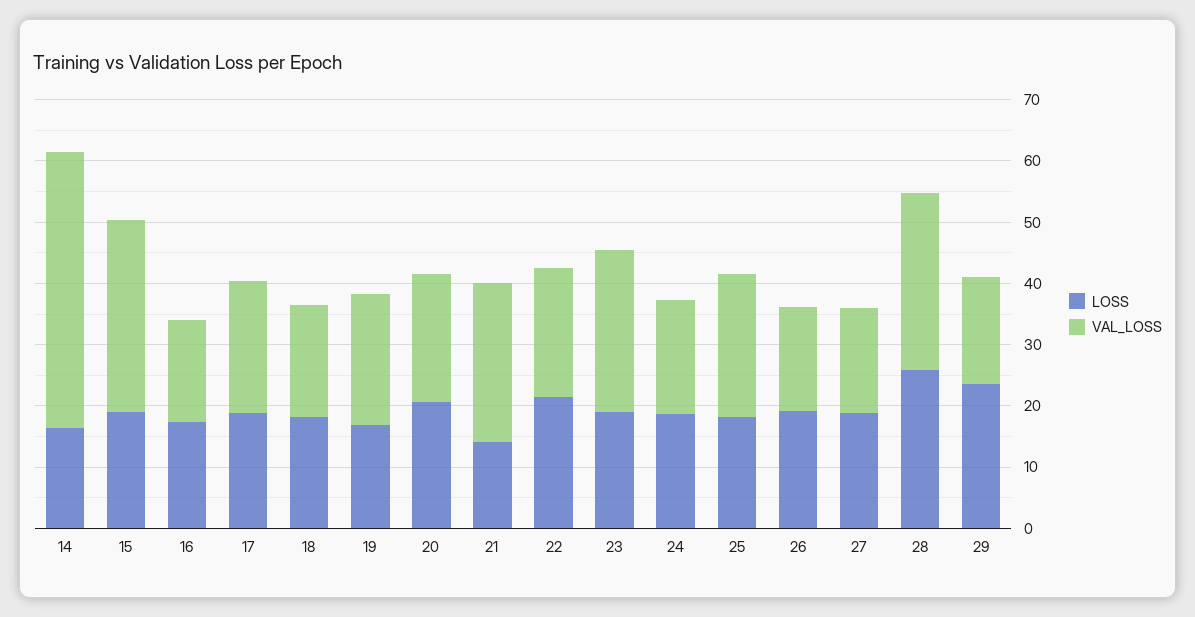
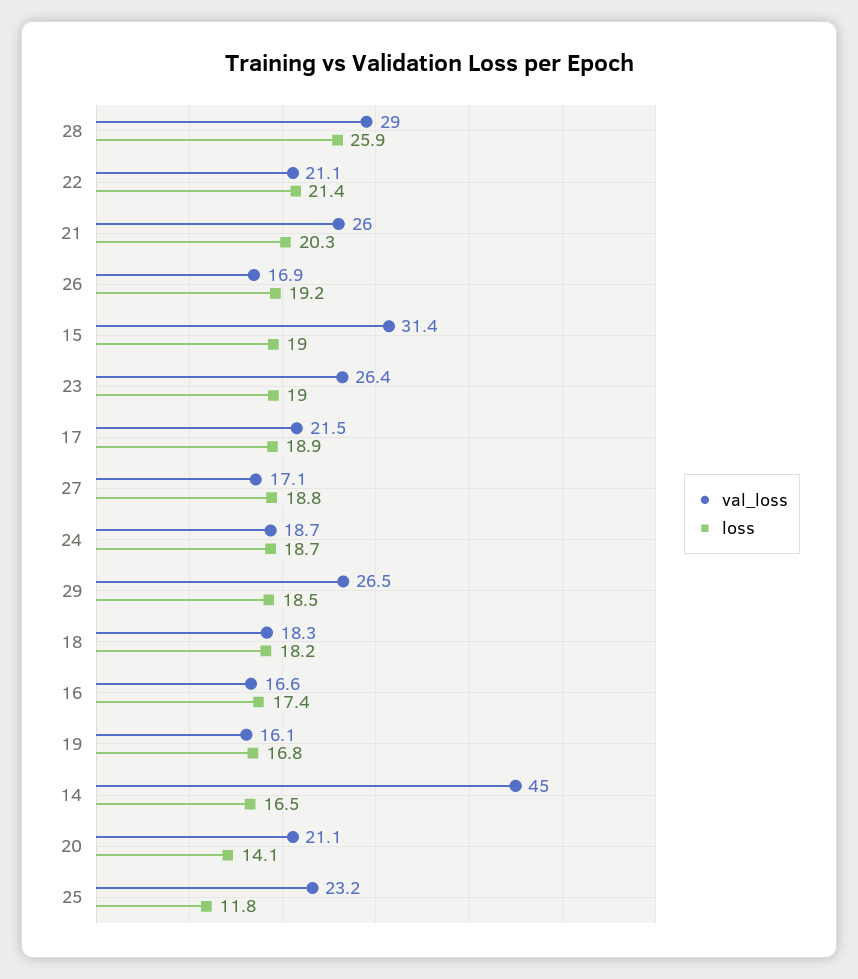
  {
    "LOSS": {
      "14": 16.5,
      "15": 19,
      "16": 17.4,
      "17": 18.9,
      "18": 18.2,
      "19": 16.8,
-     "20": 20,
+     "20": 14.1,
-     "21": 14,
+     "21": 20.3,
      "22": 21.4,
      "23": 19,
      "24": 18.7,
-     "25": 18,
+     "25": 11.8,
      "26": 19.2,
      "27": 18.8,
      "28": 25.9,
-     "29": 24
+     "29": 18.5
    },
    "VAL_LOSS": {
      "14": 45,
      "15": 31.4,
      "16": 16.6,
      "17": 21.5,
      "18": 18.3,
-     "19": 22,
+     "19": 16.1,
      "20": 21.1,
      "21": 26,
      "22": 21.1,
      "23": 26.4,
      "24": 18.7,
      "25": 23.2,
      "26": 16.9,
      "27": 17.1,
      "28": 29,
-     "29": 18
+     "29": 26.5
    }
  }

